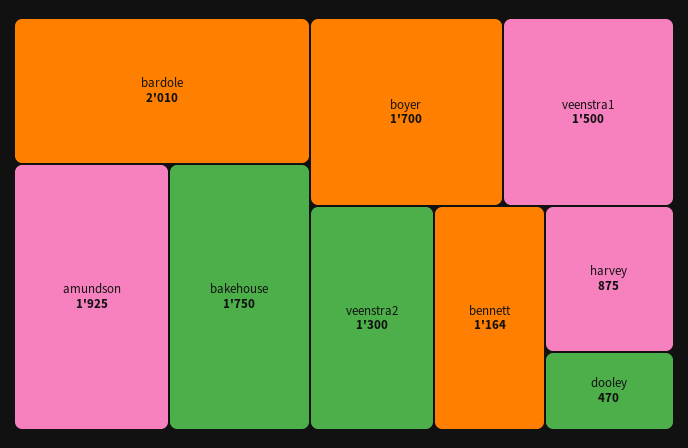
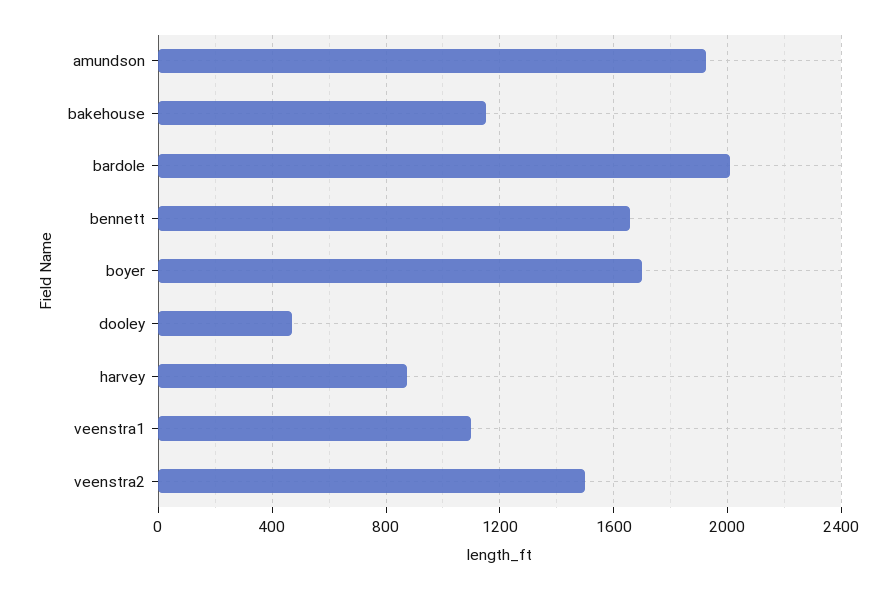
  {
    "bardole": 2010,
    "amundson": 1925,
-   "bakehouse": 1750,
+   "bakehouse": 1150,
    "boyer": 1700,
-   "veenstra1": 1500,
+   "veenstra1": 1100,
-   "veenstra2": 1300,
+   "veenstra2": 1500,
-   "bennett": 1164,
+   "bennett": 1650,
    "harvey": 875,
    "dooley": 470
  }

